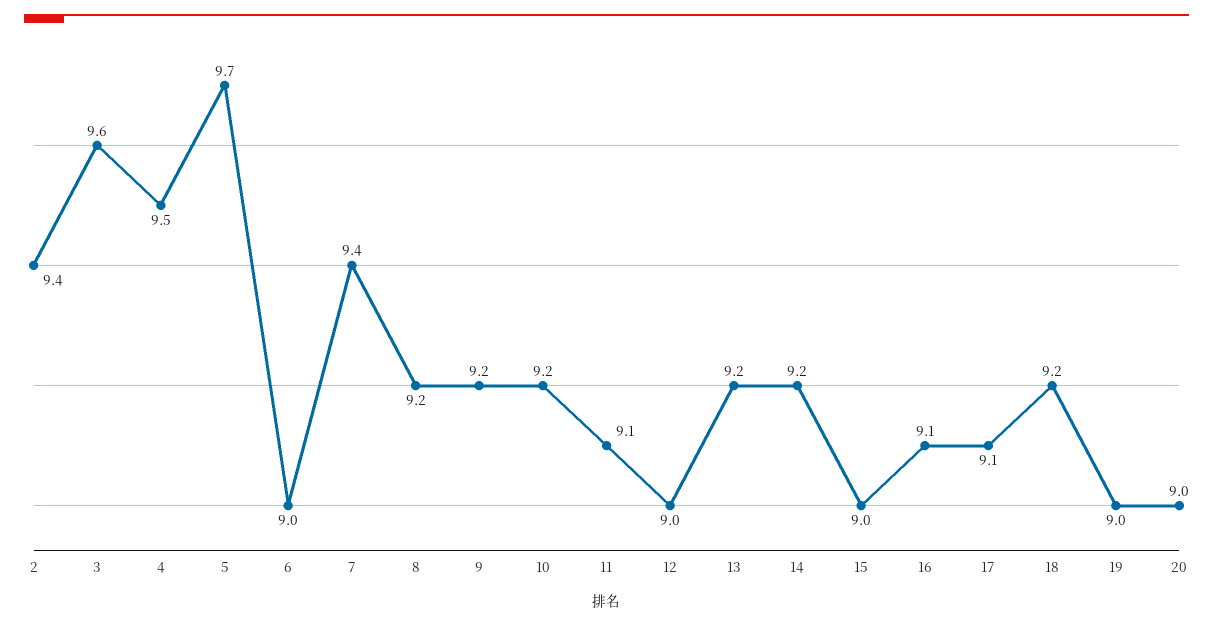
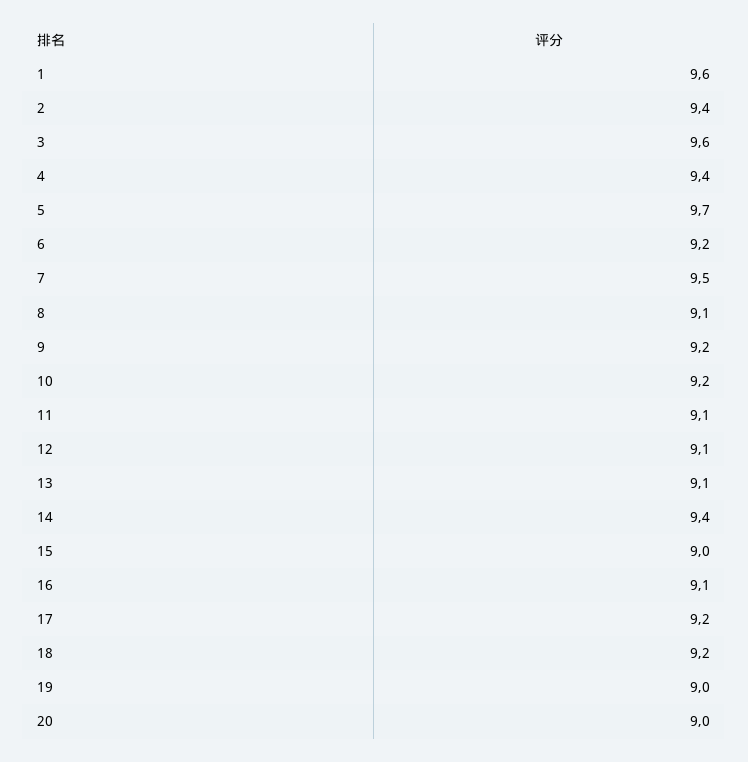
  {
    "2": 9.4,
    "3": 9.6,
-   "4": 9.5,
+   "4": 9.4,
    "5": 9.7,
-   "6": 9,
+   "6": 9.2,
-   "7": 9.4,
+   "7": 9.5,
-   "8": 9.2,
+   "8": 9.1,
    "9": 9.2,
    "10": 9.2,
    "11": 9.1,
-   "12": 9,
+   "12": 9.1,
-   "13": 9.2,
+   "13": 9.1,
-   "14": 9.2,
+   "14": 9.4,
    "15": 9,
    "16": 9.1,
-   "17": 9.1,
+   "17": 9.2,
    "18": 9.2,
    "19": 9,
-   "20": 9
+   "20": 9,
+   "1": 9.6
  }

